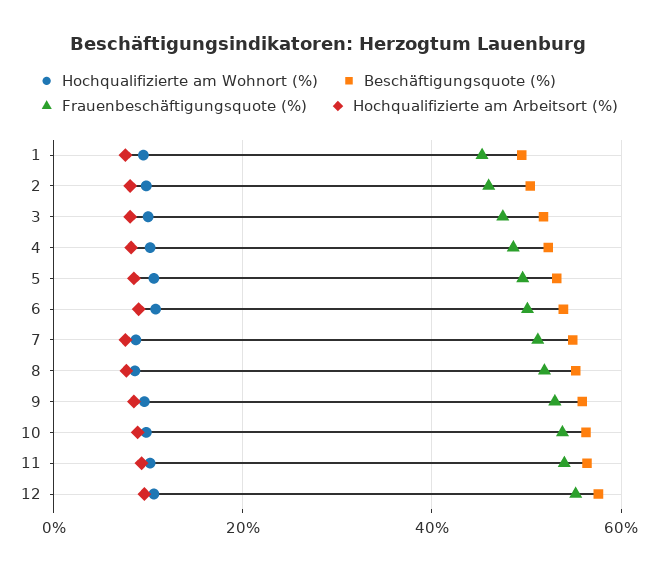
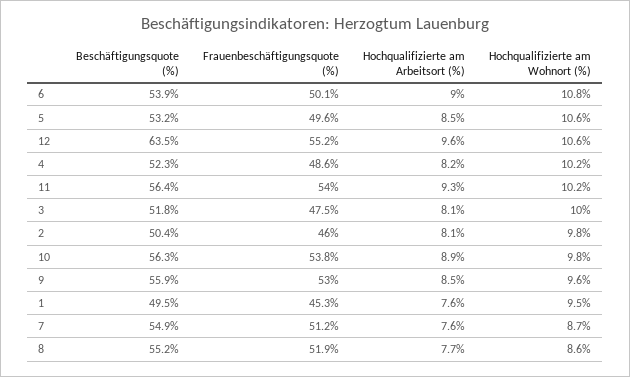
  {
    "Hochqualifizierte am Wohnort (%)": {
      "1": 9.5,
      "2": 9.8,
      "3": 10,
      "4": 10.2,
      "5": 10.6,
      "6": 10.8,
      "7": 8.7,
      "8": 8.6,
      "9": 9.6,
      "10": 9.8,
      "11": 10.2,
      "12": 10.6
    },
    "Beschäftigungsquote (%)": {
      "1": 49.5,
      "2": 50.4,
      "3": 51.8,
      "4": 52.3,
      "5": 53.2,
      "6": 53.9,
      "7": 54.9,
      "8": 55.2,
      "9": 55.9,
      "10": 56.3,
      "11": 56.4,
-     "12": 58
+     "12": 63.5
    },
    "Frauenbeschäftigungsquote (%)": {
      "1": 45.3,
      "2": 46,
      "3": 47.5,
      "4": 48.6,
      "5": 49.6,
      "6": 50.1,
      "7": 51.2,
      "8": 51.9,
      "9": 53,
      "10": 53.8,
      "11": 54,
      "12": 55.2
    },
    "Hochqualifizierte am Arbeitsort (%)": {
      "1": 7.6,
      "2": 8.1,
      "3": 8.1,
      "4": 8.2,
      "5": 8.5,
      "6": 9,
      "7": 7.6,
      "8": 7.7,
      "9": 8.5,
      "10": 8.9,
      "11": 9.3,
      "12": 9.6
    }
  }

